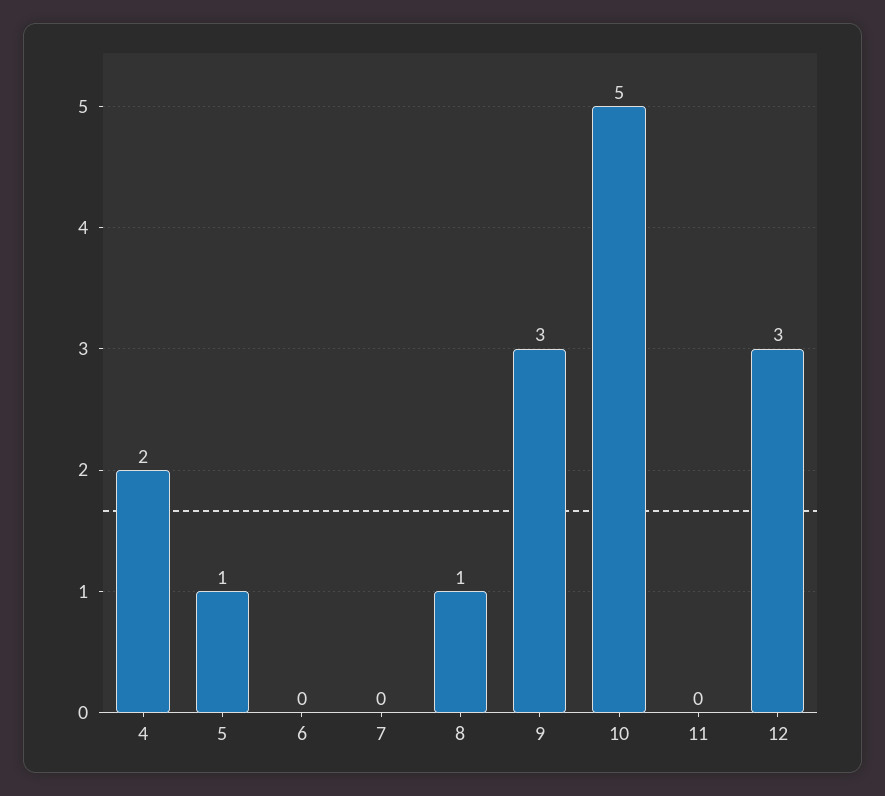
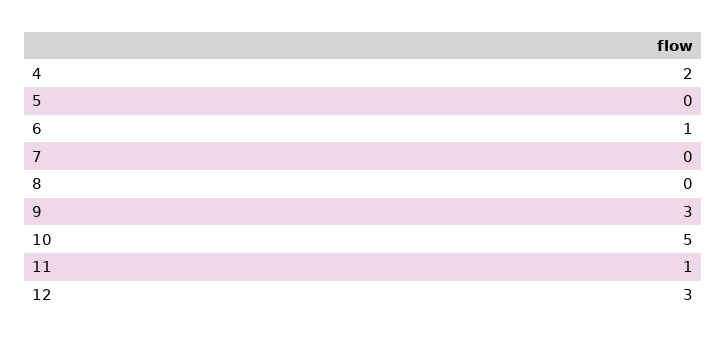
  {
    "4": 2,
-   "5": 1,
+   "5": 0,
-   "6": 0,
+   "6": 1,
    "7": 0,
-   "8": 1,
+   "8": 0,
    "9": 3,
    "10": 5,
-   "11": 0,
+   "11": 1,
    "12": 3
  }

